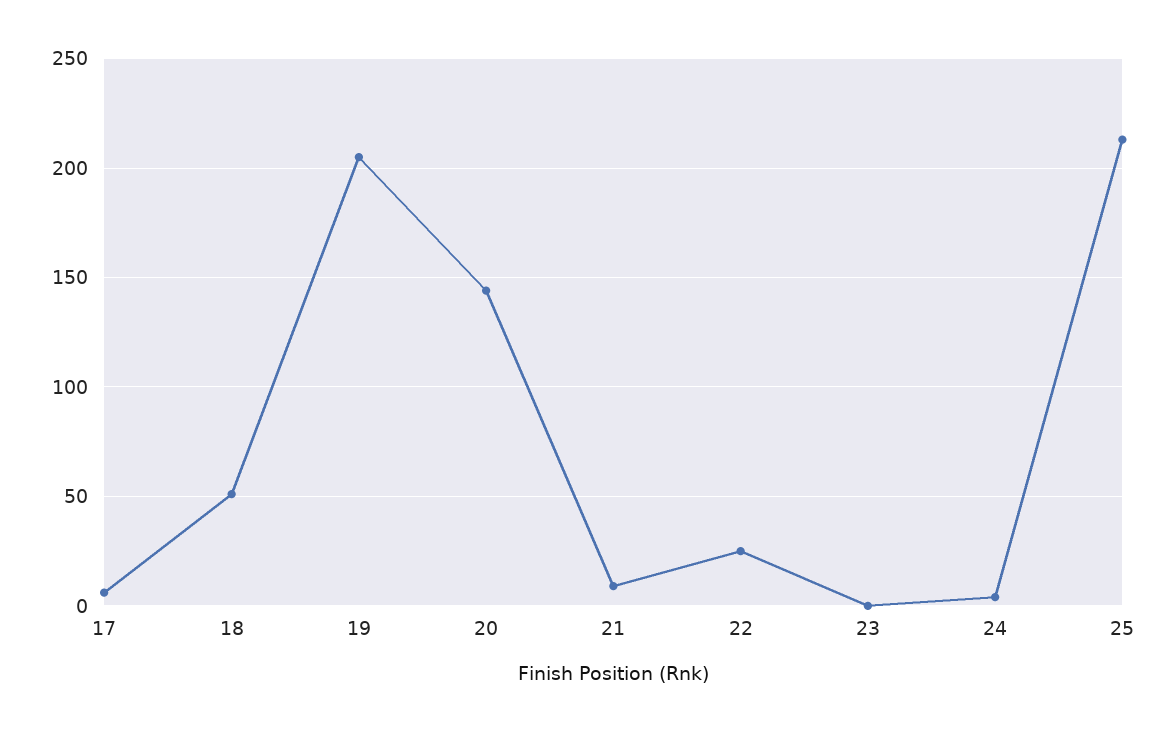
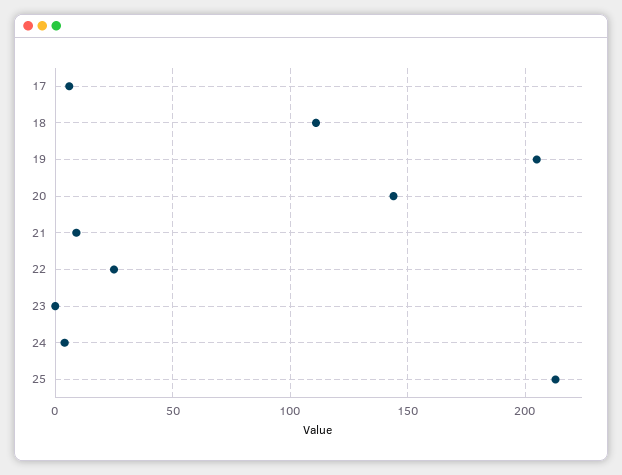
  {
    "17": 5,
-   "18": 50,
+   "18": 110,
    "19": 205,
    "20": 145,
    "21": 10,
    "22": 25,
    "23": 0,
    "24": 5,
    "25": 215
  }

